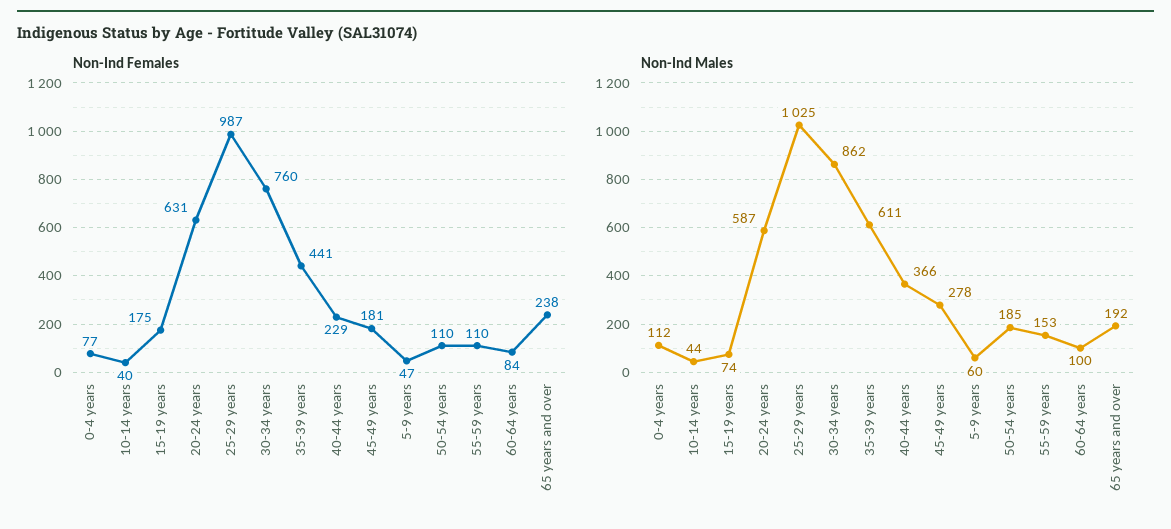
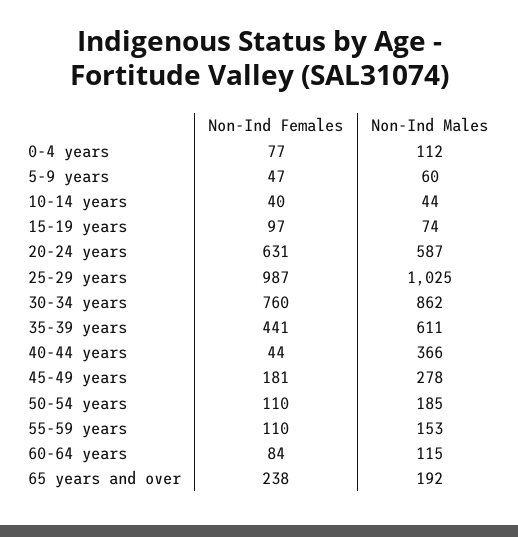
  {
    "Non-Ind Females": {
      "0-4 years": 77,
      "10-14 years": 40,
-     "15-19 years": 175,
+     "15-19 years": 97,
      "20-24 years": 631,
      "25-29 years": 987,
      "30-34 years": 760,
      "35-39 years": 441,
-     "40-44 years": 229,
+     "40-44 years": 44,
      "45-49 years": 181,
      "5-9 years": 47,
      "50-54 years": 110,
      "55-59 years": 110,
      "60-64 years": 84,
      "65 years and over": 238
    },
    "Non-Ind Males": {
      "0-4 years": 112,
      "10-14 years": 44,
      "15-19 years": 74,
      "20-24 years": 587,
      "25-29 years": 1025,
      "30-34 years": 862,
      "35-39 years": 611,
      "40-44 years": 366,
      "45-49 years": 278,
      "5-9 years": 60,
      "50-54 years": 185,
      "55-59 years": 153,
-     "60-64 years": 100,
+     "60-64 years": 115,
      "65 years and over": 192
    }
  }

